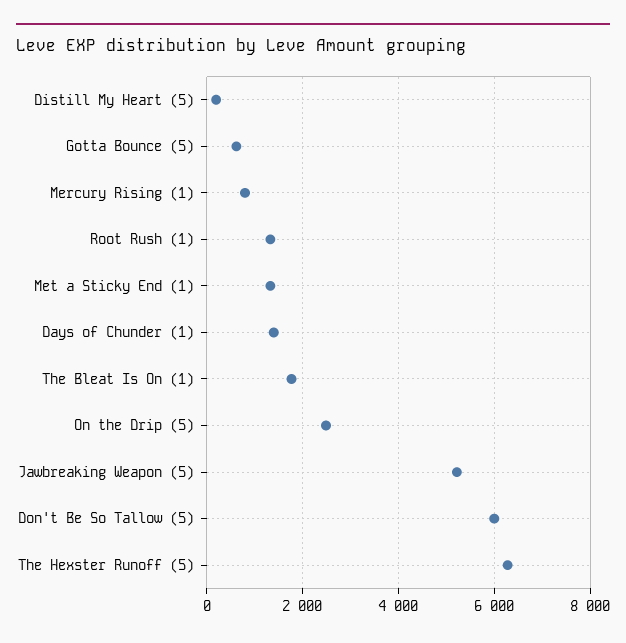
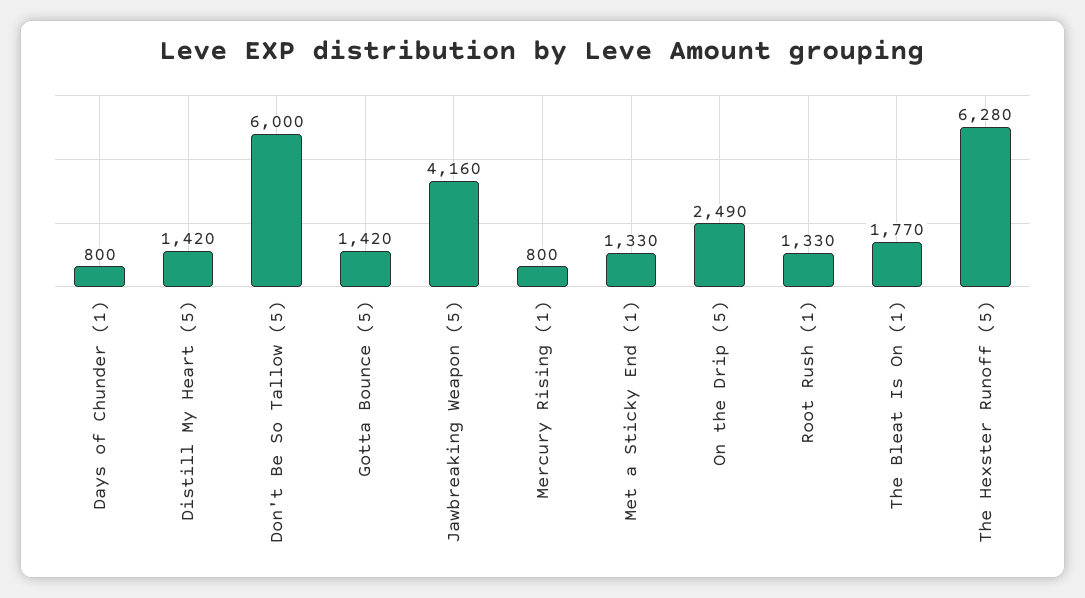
  {
-   "Distill My Heart (5)": 200,
+   "Distill My Heart (5)": 1420,
-   "Gotta Bounce (5)": 600,
+   "Gotta Bounce (5)": 1420,
    "Mercury Rising (1)": 800,
    "Root Rush (1)": 1330,
    "Met a Sticky End (1)": 1330,
-   "Days of Chunder (1)": 1400,
+   "Days of Chunder (1)": 800,
    "The Bleat Is On (1)": 1770,
    "On the Drip (5)": 2490,
-   "Jawbreaking Weapon (5)": 5200,
+   "Jawbreaking Weapon (5)": 4160,
    "Don't Be So Tallow (5)": 6000,
    "The Hexster Runoff (5)": 6280
  }

